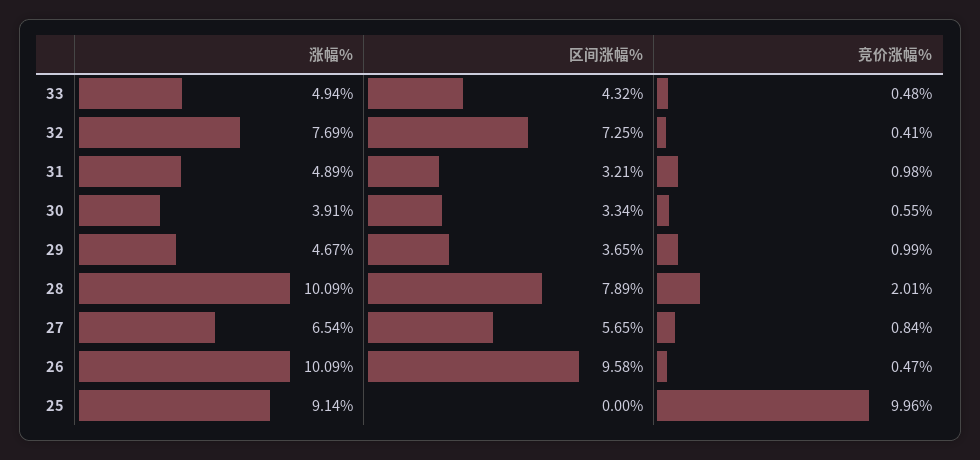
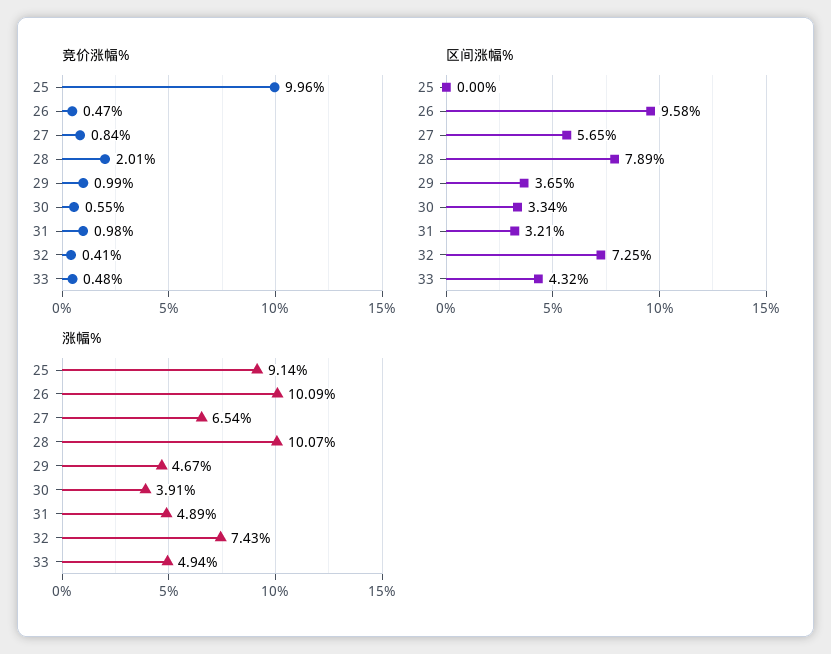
  {
    "涨幅%": {
      "33": 4.94,
-     "32": 7.69,
+     "32": 7.43,
      "31": 4.89,
      "30": 3.91,
      "29": 4.67,
-     "28": 10.09,
+     "28": 10.07,
      "27": 6.54,
      "26": 10.09,
      "25": 9.14
    },
    "区间涨幅%": {
      "33": 4.32,
      "32": 7.25,
      "31": 3.21,
      "30": 3.34,
      "29": 3.65,
      "28": 7.89,
      "27": 5.65,
      "26": 9.58,
      "25": 0
    },
    "竞价涨幅%": {
      "33": 0.48,
      "32": 0.41,
      "31": 0.98,
      "30": 0.55,
      "29": 0.99,
      "28": 2.01,
      "27": 0.84,
      "26": 0.47,
      "25": 9.96
    }
  }

